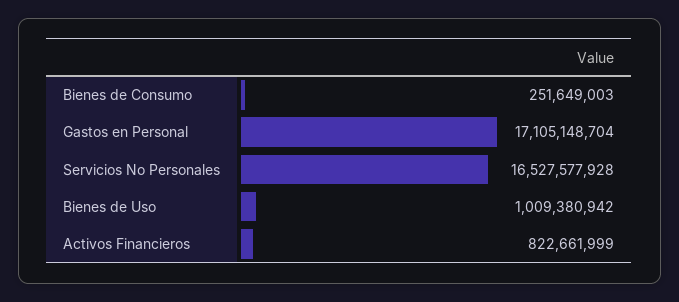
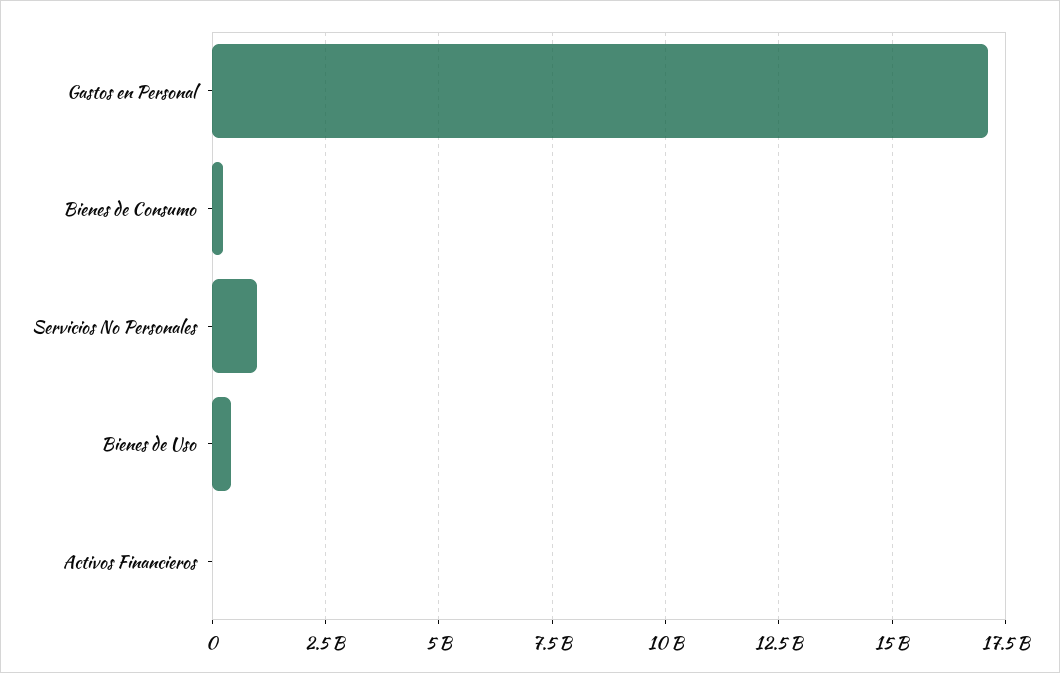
  {
    "Bienes de Consumo": 251649003,
    "Gastos en Personal": 17105148704,
-   "Servicios No Personales": 16527577928,
+   "Servicios No Personales": 1000000000,
-   "Bienes de Uso": 1009380942,
+   "Bienes de Uso": 500000000,
-   "Activos Financieros": 822661999
+   "Activos Financieros": 0
  }

